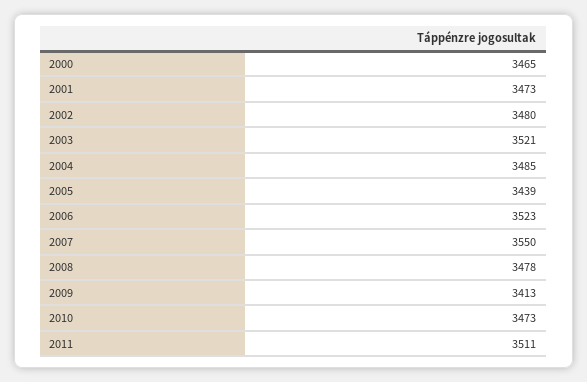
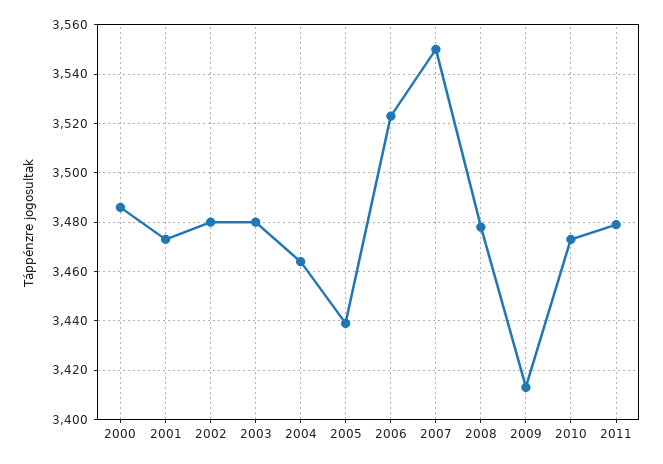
  {
-   "2000": 3465,
+   "2000": 3485,
    "2001": 3473,
    "2002": 3480,
-   "2003": 3521,
+   "2003": 3480,
-   "2004": 3485,
+   "2004": 3465,
    "2005": 3439,
    "2006": 3523,
    "2007": 3550,
    "2008": 3478,
    "2009": 3413,
    "2010": 3473,
-   "2011": 3511
+   "2011": 3480
  }

